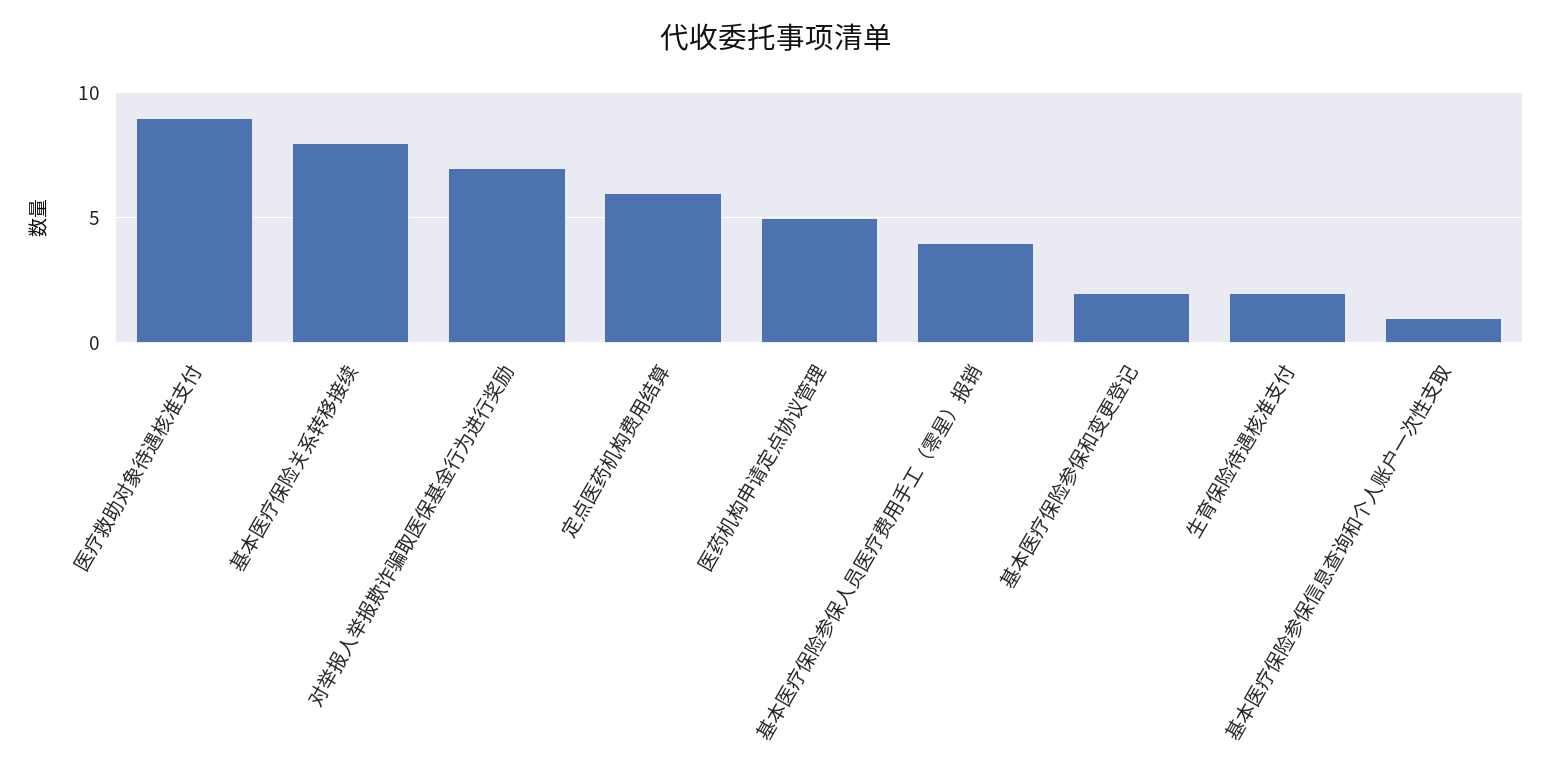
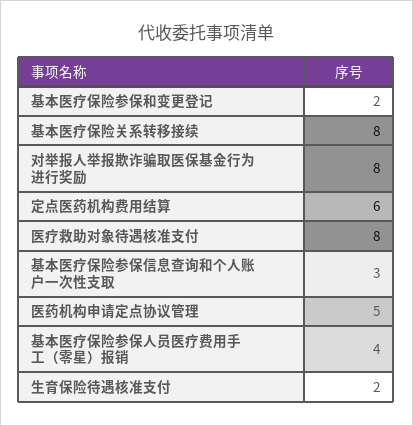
  {
-   "医疗救助对象待遇核准支付": 9,
+   "医疗救助对象待遇核准支付": 8,
    "基本医疗保险关系转移接续": 8,
-   "对举报人举报欺诈骗取医保基金行为进行奖励": 7,
+   "对举报人举报欺诈骗取医保基金行为进行奖励": 8,
    "定点医药机构费用结算": 6,
    "医药机构申请定点协议管理": 5,
    "基本医疗保险参保人员医疗费用手工（零星）报销": 4,
    "基本医疗保险参保和变更登记": 2,
    "生育保险待遇核准支付": 2,
-   "基本医疗保险参保信息查询和个人账户一次性支取": 1
+   "基本医疗保险参保信息查询和个人账户一次性支取": 3
  }

